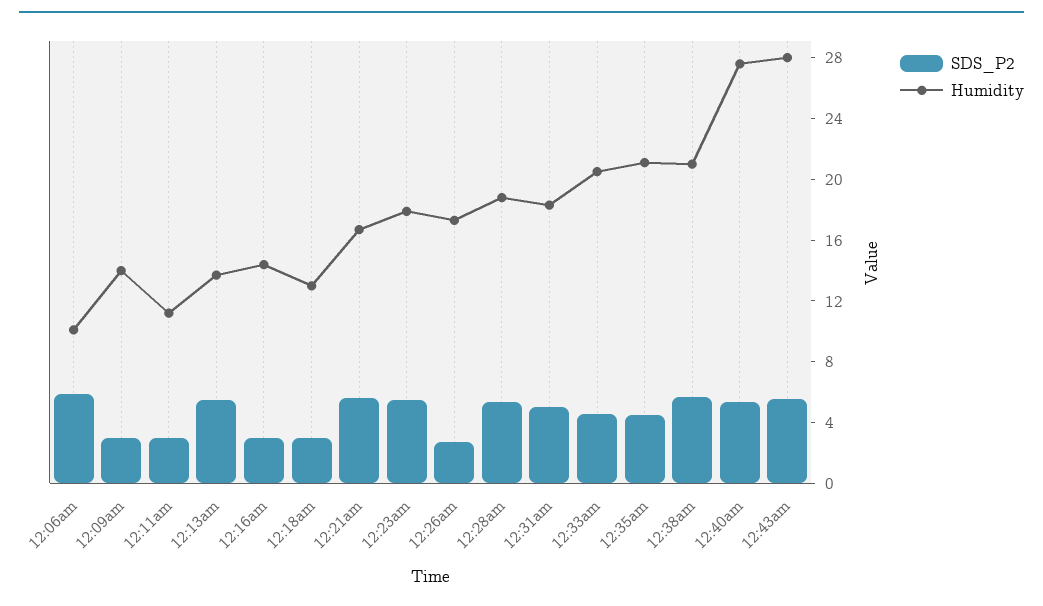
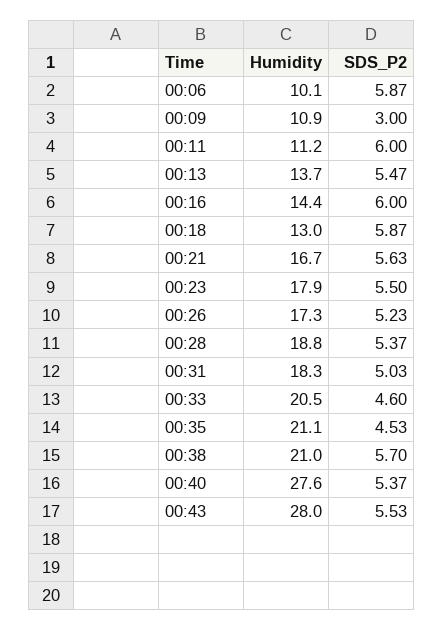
  {
    "SDS_P2": {
      "12:06am": 5.87,
      "12:09am": 3,
-     "12:11am": 3,
+     "12:11am": 6,
      "12:13am": 5.47,
-     "12:16am": 3,
+     "12:16am": 6,
-     "12:18am": 3,
+     "12:18am": 5.87,
      "12:21am": 5.63,
      "12:23am": 5.5,
-     "12:26am": 3,
+     "12:26am": 5.23,
      "12:28am": 5.37,
      "12:31am": 5.03,
      "12:33am": 4.6,
      "12:35am": 4.53,
      "12:38am": 5.7,
      "12:40am": 5.37,
      "12:43am": 5.53
    },
    "Humidity": {
      "12:06am": 10.1,
-     "12:09am": 14,
+     "12:09am": 10.9,
      "12:11am": 11.2,
      "12:13am": 13.7,
      "12:16am": 14.4,
      "12:18am": 13,
      "12:21am": 16.7,
      "12:23am": 17.9,
      "12:26am": 17.3,
      "12:28am": 18.8,
      "12:31am": 18.3,
      "12:33am": 20.5,
      "12:35am": 21.1,
      "12:38am": 21,
      "12:40am": 27.6,
      "12:43am": 28
    }
  }

